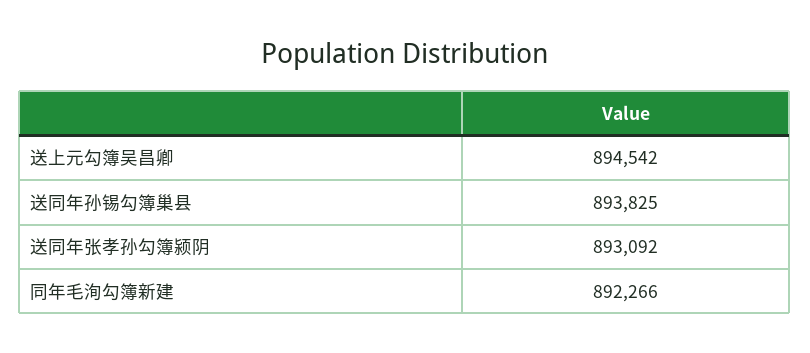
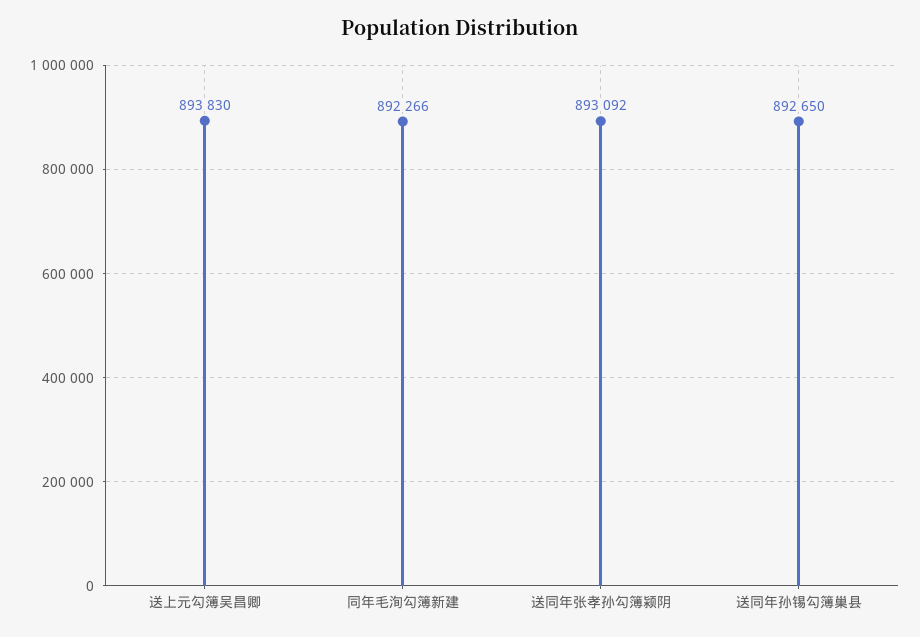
  {
-   "送上元勾簿吴昌卿": 894542,
+   "送上元勾簿吴昌卿": 893830,
-   "送同年孙锡勾簿巢县": 893825,
+   "送同年孙锡勾簿巢县": 892650,
    "送同年张孝孙勾簿颍阴": 893092,
    "同年毛洵勾簿新建": 892266
  }

